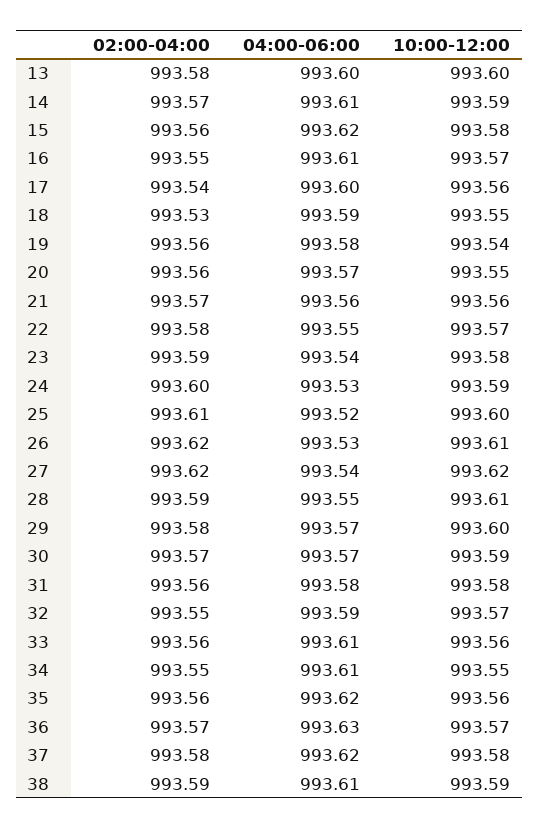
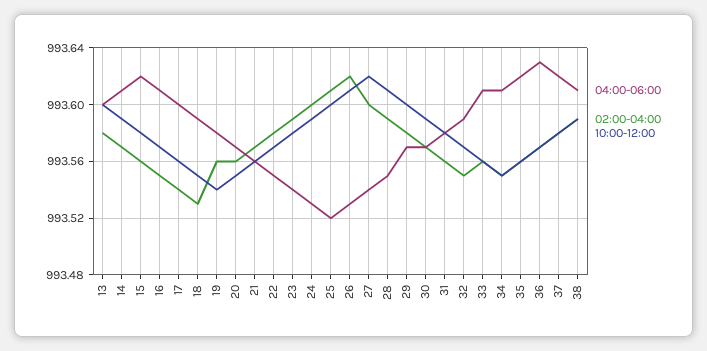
  {
    "02:00-04:00": {
      "13": 993.58,
      "14": 993.57,
      "15": 993.56,
      "16": 993.55,
      "17": 993.54,
      "18": 993.53,
      "19": 993.56,
      "20": 993.56,
      "21": 993.57,
      "22": 993.58,
      "23": 993.59,
      "24": 993.6,
      "25": 993.61,
      "26": 993.62,
-     "27": 993.62,
+     "27": 993.6,
      "28": 993.59,
      "29": 993.58,
      "30": 993.57,
      "31": 993.56,
      "32": 993.55,
      "33": 993.56,
      "34": 993.55,
      "35": 993.56,
      "36": 993.57,
      "37": 993.58,
      "38": 993.59
    },
    "04:00-06:00": {
      "13": 993.6,
      "14": 993.61,
      "15": 993.62,
      "16": 993.61,
      "17": 993.6,
      "18": 993.59,
      "19": 993.58,
      "20": 993.57,
      "21": 993.56,
      "22": 993.55,
      "23": 993.54,
      "24": 993.53,
      "25": 993.52,
      "26": 993.53,
      "27": 993.54,
      "28": 993.55,
      "29": 993.57,
      "30": 993.57,
      "31": 993.58,
      "32": 993.59,
      "33": 993.61,
      "34": 993.61,
      "35": 993.62,
      "36": 993.63,
      "37": 993.62,
      "38": 993.61
    },
    "10:00-12:00": {
      "13": 993.6,
      "14": 993.59,
      "15": 993.58,
      "16": 993.57,
      "17": 993.56,
      "18": 993.55,
      "19": 993.54,
      "20": 993.55,
      "21": 993.56,
      "22": 993.57,
      "23": 993.58,
      "24": 993.59,
      "25": 993.6,
      "26": 993.61,
      "27": 993.62,
      "28": 993.61,
      "29": 993.6,
      "30": 993.59,
      "31": 993.58,
      "32": 993.57,
      "33": 993.56,
      "34": 993.55,
      "35": 993.56,
      "36": 993.57,
      "37": 993.58,
      "38": 993.59
    }
  }

